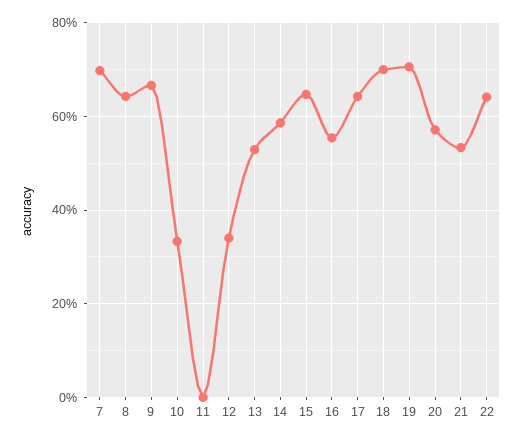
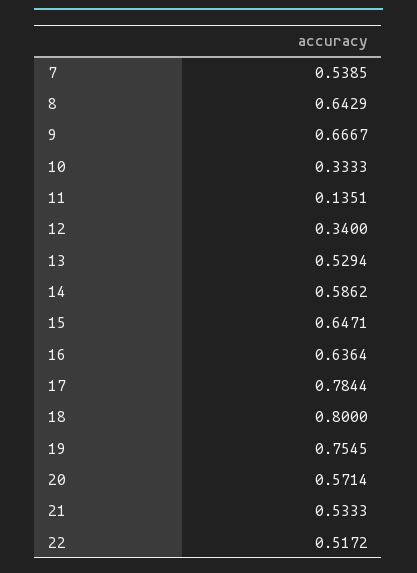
  {
-   "7": 0.7,
+   "7": 0.5385,
    "8": 0.6429,
    "9": 0.6667,
    "10": 0.3333,
-   "11": 0,
+   "11": 0.1351,
    "12": 0.34,
    "13": 0.5294,
    "14": 0.5862,
    "15": 0.6471,
-   "16": 0.56,
+   "16": 0.6364,
-   "17": 0.64,
+   "17": 0.7844,
-   "18": 0.7,
+   "18": 0.8,
-   "19": 0.7,
+   "19": 0.7545,
    "20": 0.5714,
    "21": 0.5333,
-   "22": 0.64
+   "22": 0.5172
  }

